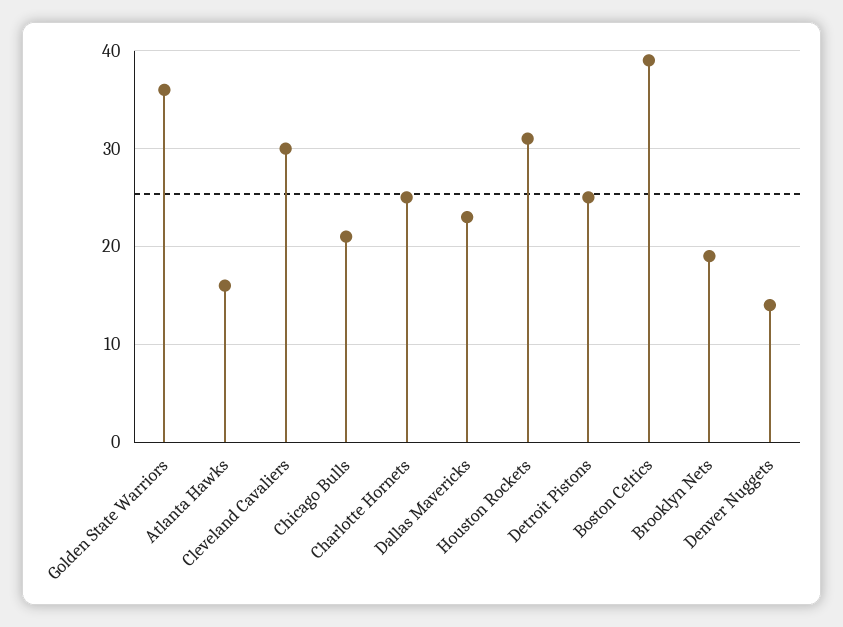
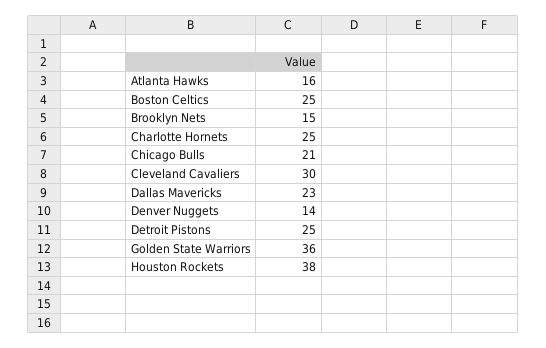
  {
    "Golden State Warriors": 36,
    "Atlanta Hawks": 16,
    "Cleveland Cavaliers": 30,
    "Chicago Bulls": 21,
    "Charlotte Hornets": 25,
    "Dallas Mavericks": 23,
-   "Houston Rockets": 31,
+   "Houston Rockets": 38,
    "Detroit Pistons": 25,
-   "Boston Celtics": 39,
+   "Boston Celtics": 25,
-   "Brooklyn Nets": 19,
+   "Brooklyn Nets": 15,
    "Denver Nuggets": 14
  }

